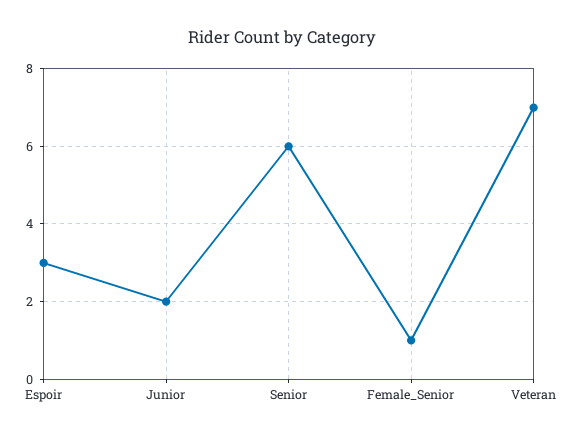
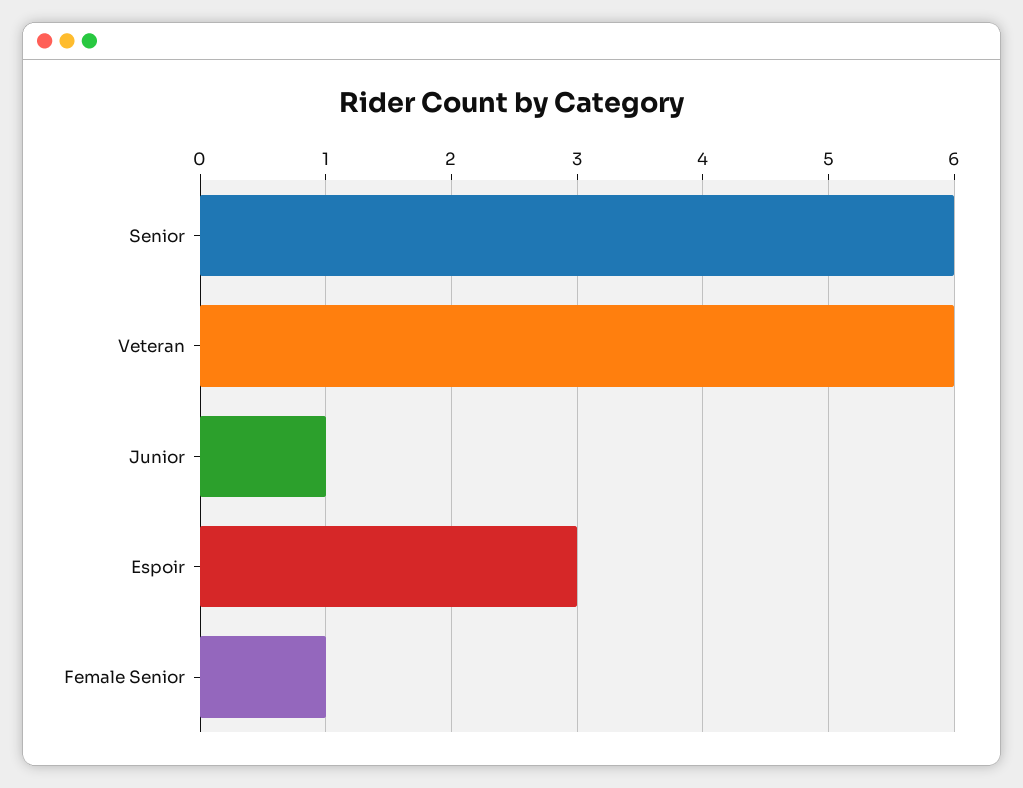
  {
    "Espoir": 3,
-   "Junior": 2,
+   "Junior": 1,
    "Senior": 6,
    "Female_Senior": 1,
-   "Veteran": 7
+   "Veteran": 6
  }

